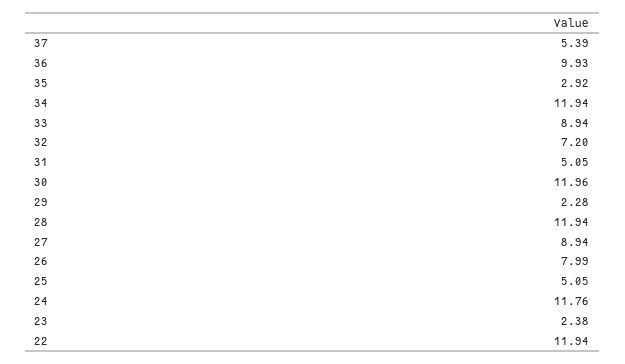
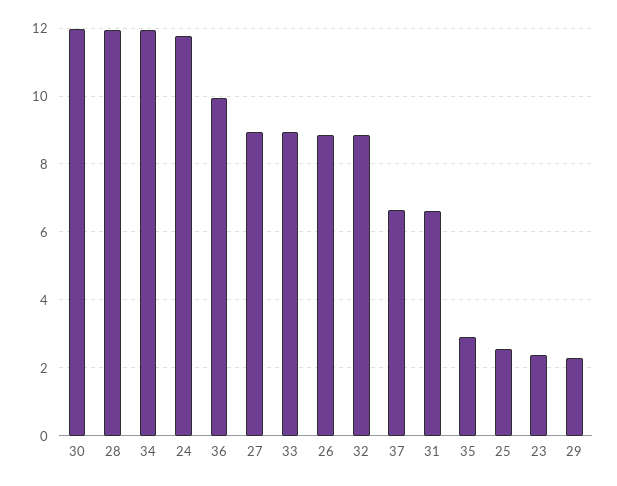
  {
-   "37": 5.39,
+   "37": 6.6,
    "36": 9.93,
    "35": 2.92,
    "34": 11.94,
    "33": 8.94,
-   "32": 7.2,
+   "32": 8.8,
-   "31": 5.05,
+   "31": 6.6,
    "30": 11.96,
    "29": 2.28,
    "28": 11.94,
    "27": 8.94,
-   "26": 7.99,
+   "26": 8.8,
-   "25": 5.05,
+   "25": 2.6,
    "24": 11.76,
-   "23": 2.38,
+   "23": 2.38
-   "22": 11.94
  }

